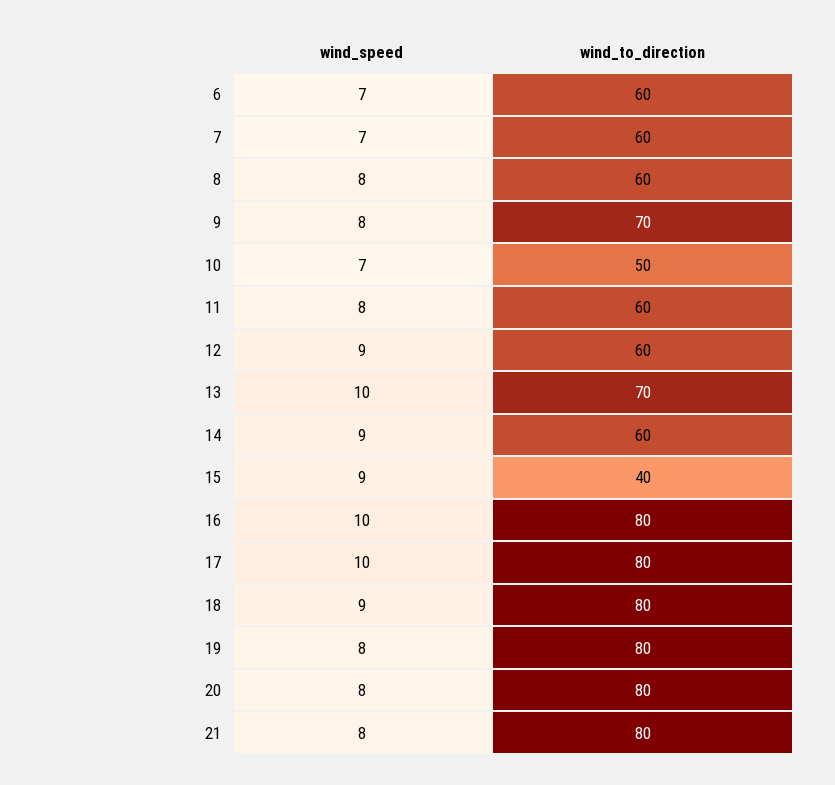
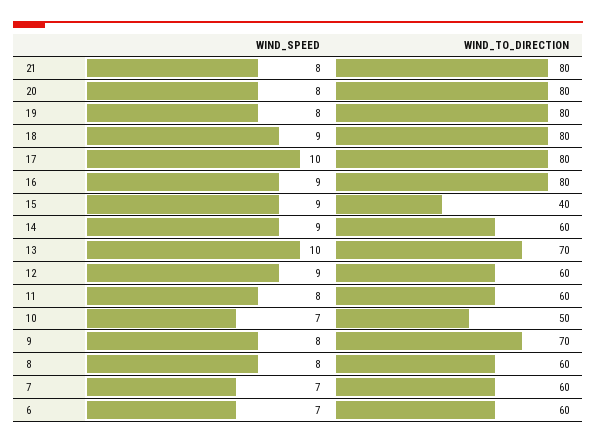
  {
    "wind_speed": {
      "6": 7,
      "7": 7,
      "8": 8,
      "9": 8,
      "10": 7,
      "11": 8,
      "12": 9,
      "13": 10,
      "14": 9,
      "15": 9,
-     "16": 10,
+     "16": 9,
      "17": 10,
      "18": 9,
      "19": 8,
      "20": 8,
      "21": 8
    },
    "wind_to_direction": {
      "6": 60,
      "7": 60,
      "8": 60,
      "9": 70,
      "10": 50,
      "11": 60,
      "12": 60,
      "13": 70,
      "14": 60,
      "15": 40,
      "16": 80,
      "17": 80,
      "18": 80,
      "19": 80,
      "20": 80,
      "21": 80
    }
  }

